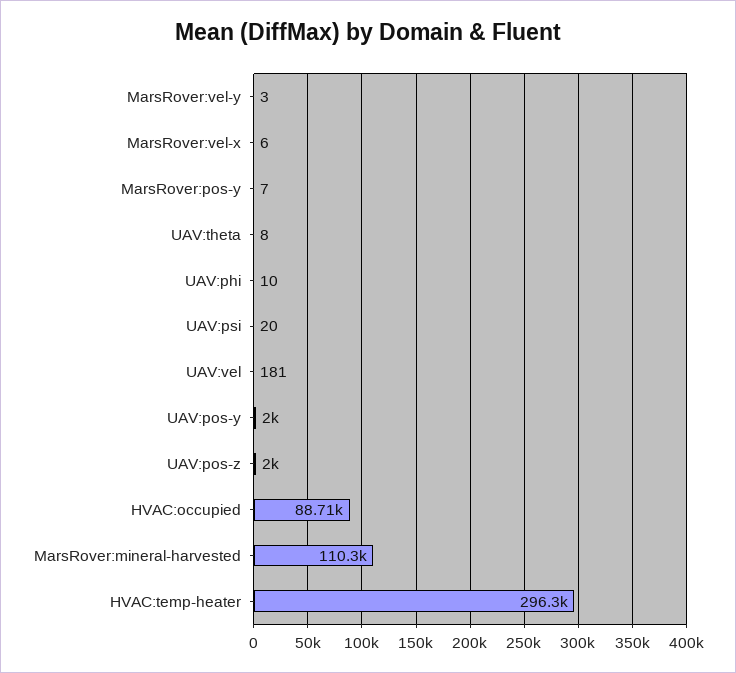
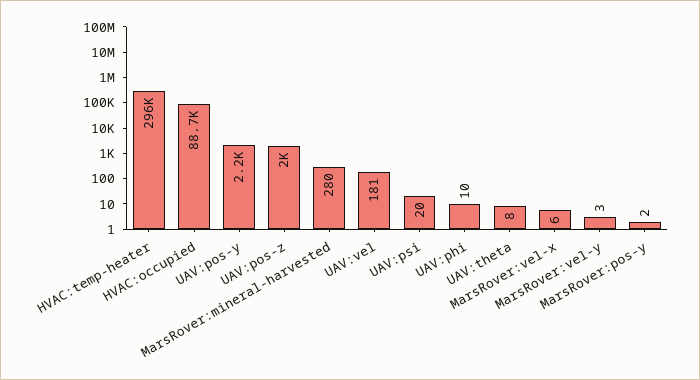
  {
    "MarsRover:vel-y": 3,
    "MarsRover:vel-x": 6,
-   "MarsRover:pos-y": 7,
+   "MarsRover:pos-y": 2,
    "UAV:theta": 8,
    "UAV:phi": 10,
    "UAV:psi": 20,
    "UAV:vel": 181,
-   "UAV:pos-y": 2000,
+   "UAV:pos-y": 2200,
    "UAV:pos-z": 2000,
    "HVAC:occupied": 88710,
-   "MarsRover:mineral-harvested": 110300,
+   "MarsRover:mineral-harvested": 280,
    "HVAC:temp-heater": 296300
  }

